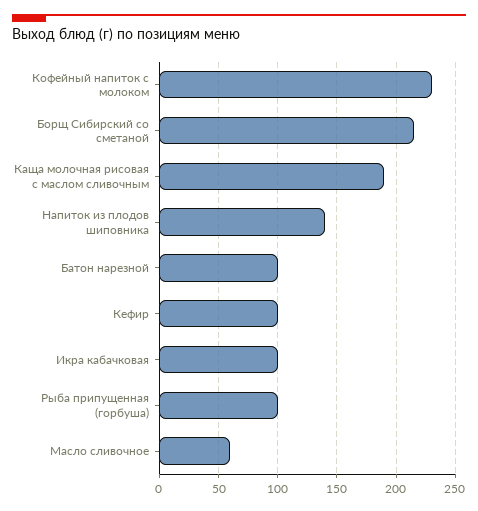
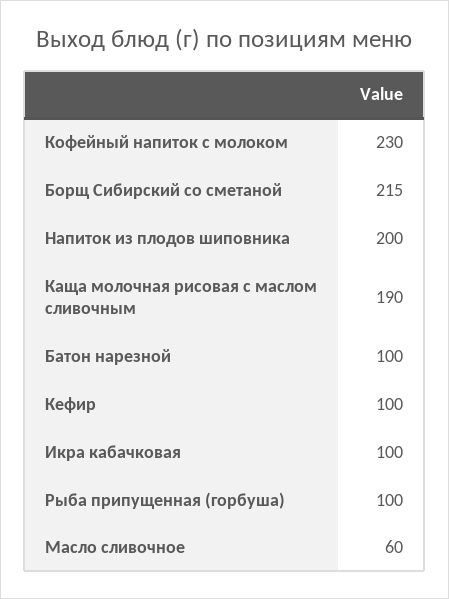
  {
    "Кофейный напиток с молоком": 230,
    "Борщ Сибирский со сметаной": 215,
    "Каща молочная рисовая с маслом сливочным": 190,
-   "Напиток из плодов шиповника": 140,
+   "Напиток из плодов шиповника": 200,
    "Батон нарезной": 100,
    "Кефир": 100,
    "Икра кабачковая": 100,
    "Рыба припущенная (горбуша)": 100,
    "Масло сливочное": 60
  }

